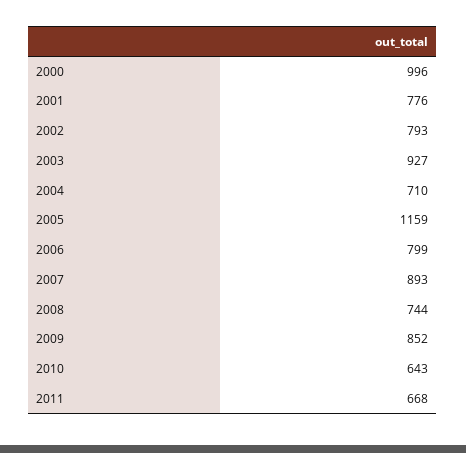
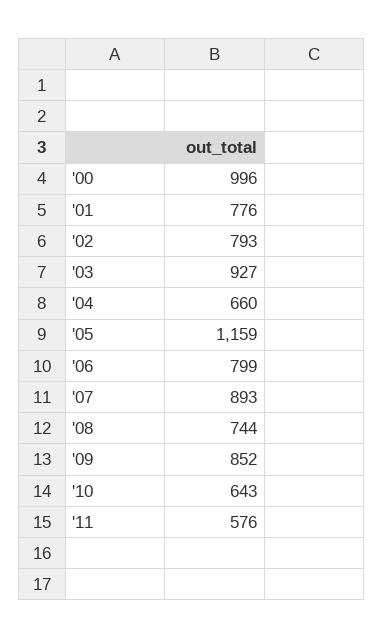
  {
    "2000": 996,
    "2001": 776,
    "2002": 793,
    "2003": 927,
-   "2004": 710,
+   "2004": 660,
    "2005": 1159,
    "2006": 799,
    "2007": 893,
    "2008": 744,
    "2009": 852,
    "2010": 643,
-   "2011": 668
+   "2011": 576
  }

